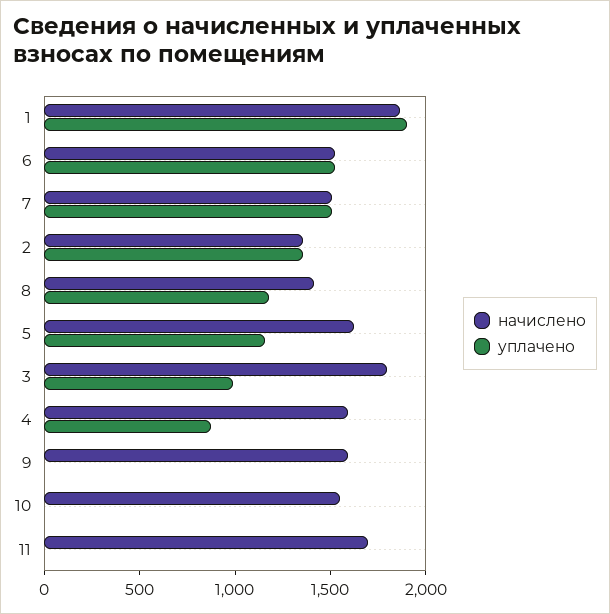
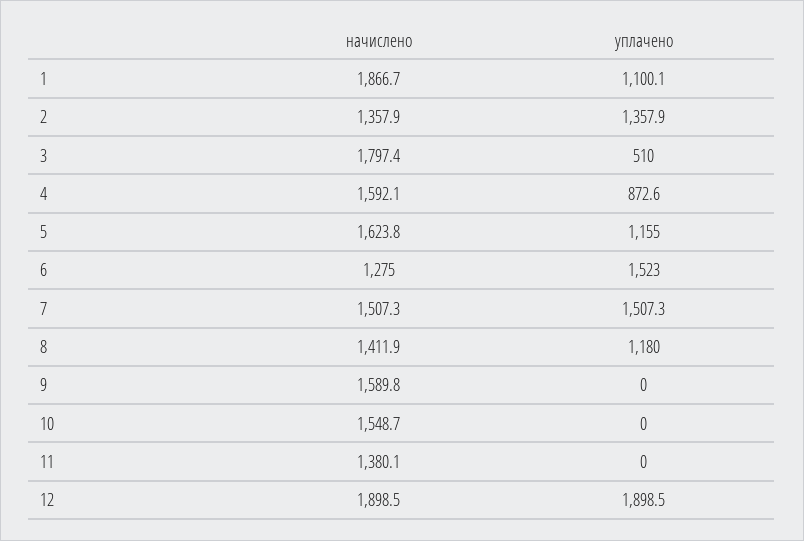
  {
    "начислено": {
      "1": 1866.7,
-     "6": 1500,
+     "6": 1275,
      "7": 1507.3,
      "2": 1357.9,
      "8": 1411.9,
      "5": 1623.8,
      "3": 1797.4,
      "4": 1592.1,
      "9": 1589.8,
      "10": 1548.7,
-     "11": 1700
+     "11": 1380.1,
+     "12": 1898.5
    },
    "уплачено": {
-     "1": 1900,
+     "1": 1100.1,
      "6": 1523,
      "7": 1507.3,
      "2": 1357.9,
      "8": 1180,
      "5": 1155,
-     "3": 1000,
+     "3": 510,
      "4": 872.6,
      "9": 0,
      "10": 0,
-     "11": 0
+     "11": 0,
+     "12": 1898.5
    }
  }

